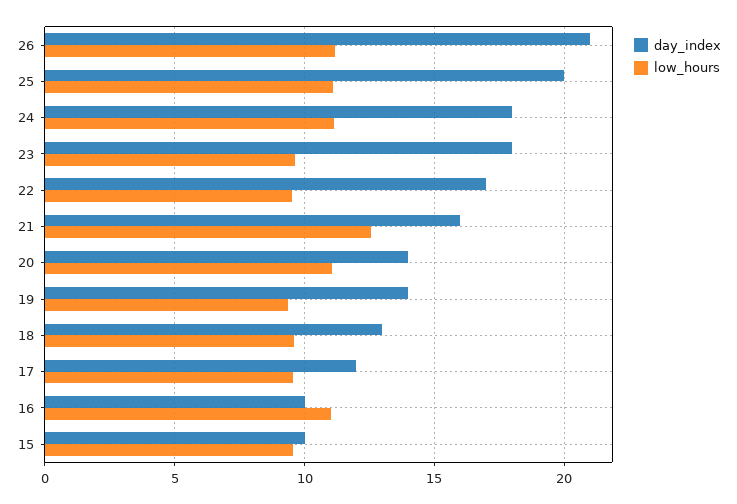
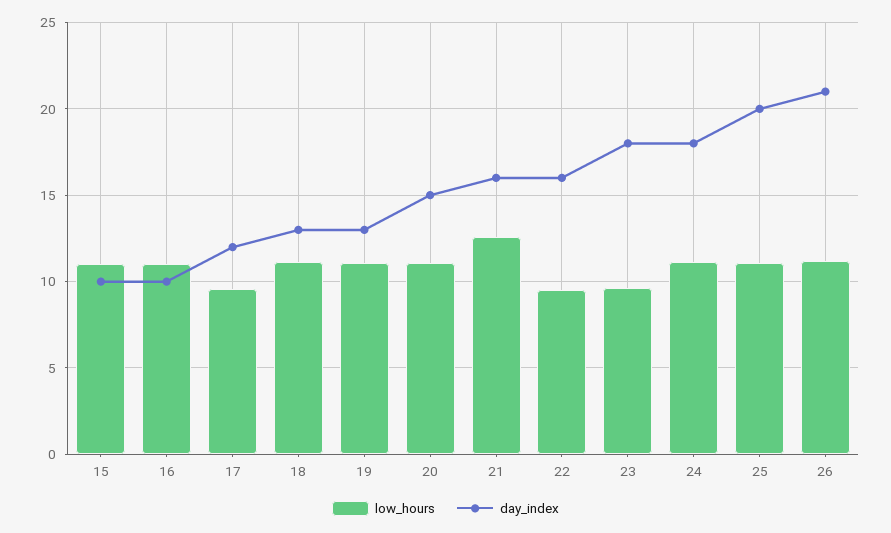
  {
    "day_index": {
      "26": 21,
      "25": 20,
      "24": 18,
      "23": 18,
-     "22": 17,
+     "22": 16,
      "21": 16,
-     "20": 14,
+     "20": 15,
-     "19": 14,
+     "19": 13,
      "18": 13,
      "17": 12,
      "16": 10,
      "15": 10
    },
    "low_hours": {
      "26": 11,
      "25": 11,
      "24": 11,
      "23": 9.5,
      "22": 9.5,
      "21": 12.5,
      "20": 11,
-     "19": 9.5,
+     "19": 11,
-     "18": 9.5,
+     "18": 11,
      "17": 9.5,
      "16": 11,
-     "15": 9.5
+     "15": 11
    }
  }

